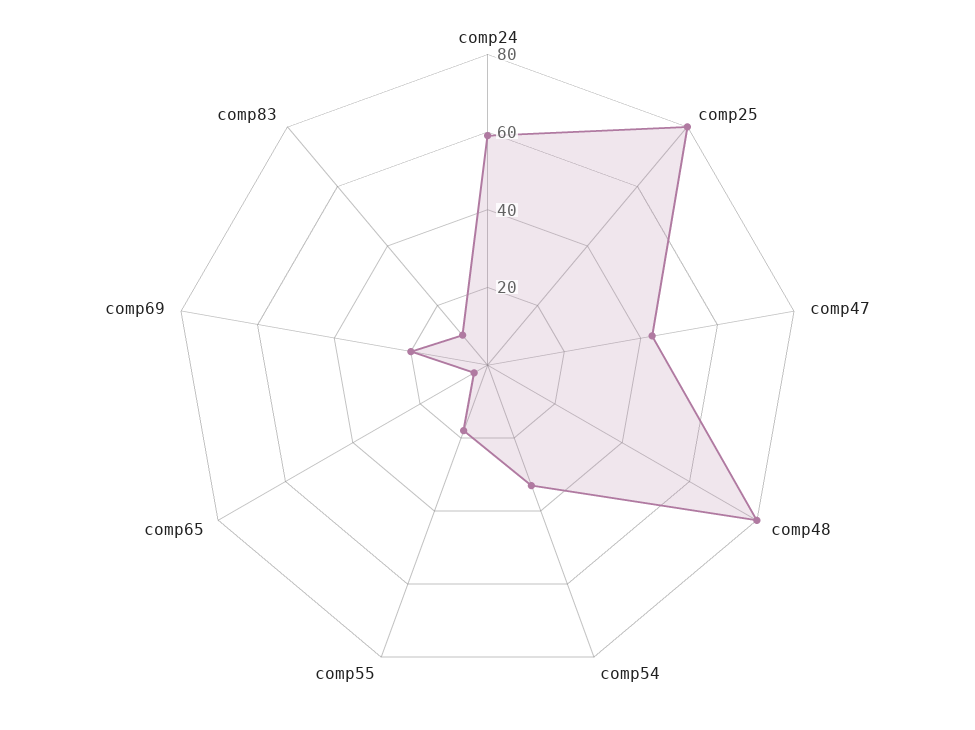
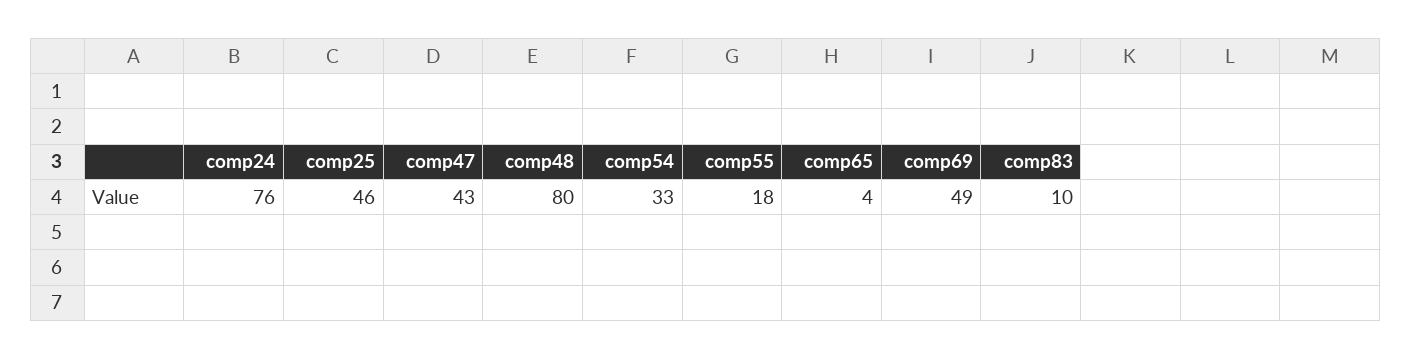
  {
-   "comp24": 60,
+   "comp24": 76,
-   "comp25": 80,
+   "comp25": 46,
    "comp47": 43,
    "comp48": 80,
    "comp54": 33,
    "comp55": 18,
    "comp65": 4,
-   "comp69": 20,
+   "comp69": 49,
    "comp83": 10
  }

